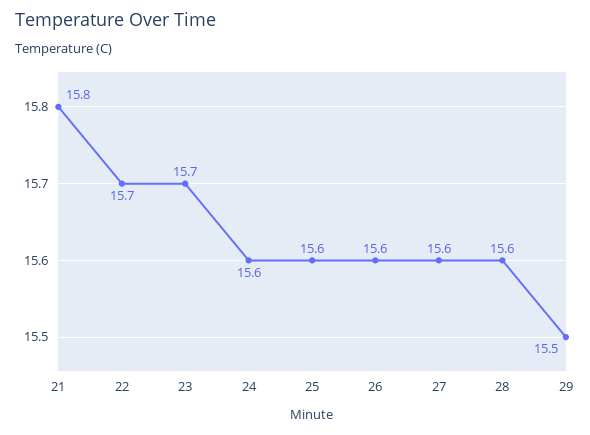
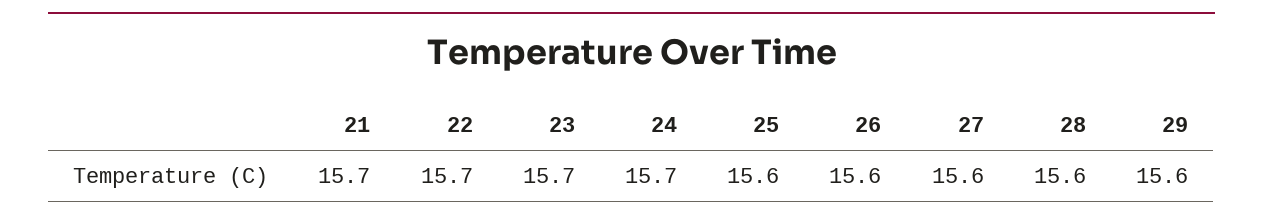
  {
-   "21": 15.8,
+   "21": 15.7,
    "22": 15.7,
    "23": 15.7,
-   "24": 15.6,
+   "24": 15.7,
    "25": 15.6,
    "26": 15.6,
    "27": 15.6,
    "28": 15.6,
-   "29": 15.5
+   "29": 15.6
  }

